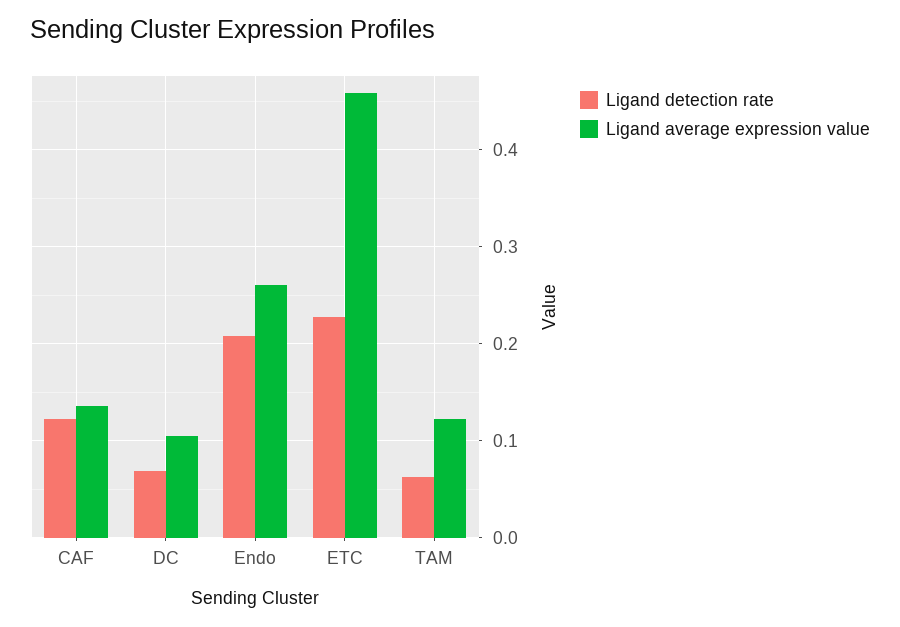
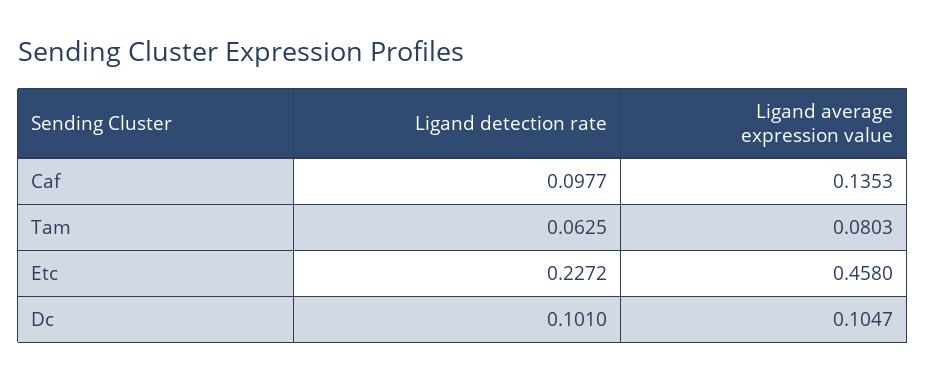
  {
    "Ligand detection rate": {
-     "CAF": 0.12,
+     "CAF": 0.0977,
-     "DC": 0.07,
+     "DC": 0.101,
-     "Endo": 0.21,
      "ETC": 0.2272,
      "TAM": 0.0625
    },
    "Ligand average expression value": {
      "CAF": 0.1353,
      "DC": 0.1047,
-     "Endo": 0.26,
      "ETC": 0.458,
-     "TAM": 0.12
+     "TAM": 0.0803
    }
  }

